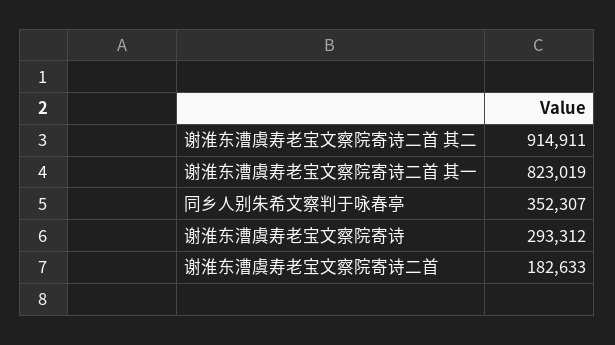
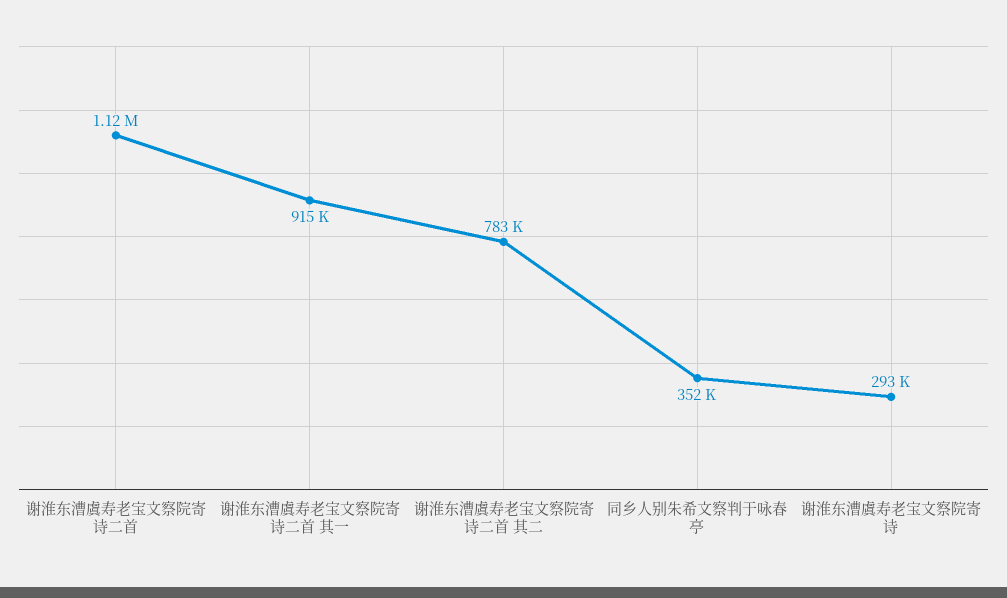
  {
-   "谢淮东漕虞寿老宝文察院寄诗二首 其二": 914911,
+   "谢淮东漕虞寿老宝文察院寄诗二首 其二": 783000,
-   "谢淮东漕虞寿老宝文察院寄诗二首 其一": 823019,
+   "谢淮东漕虞寿老宝文察院寄诗二首 其一": 915000,
    "同乡人别朱希文察判于咏春亭": 352307,
    "谢淮东漕虞寿老宝文察院寄诗": 293312,
-   "谢淮东漕虞寿老宝文察院寄诗二首": 182633
+   "谢淮东漕虞寿老宝文察院寄诗二首": 1120000
  }

